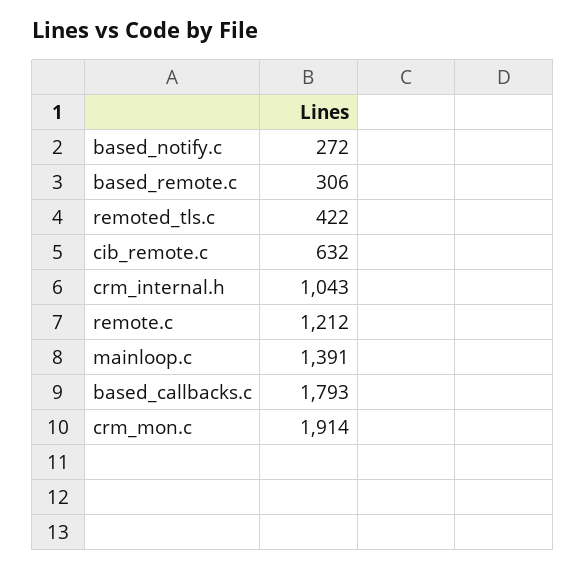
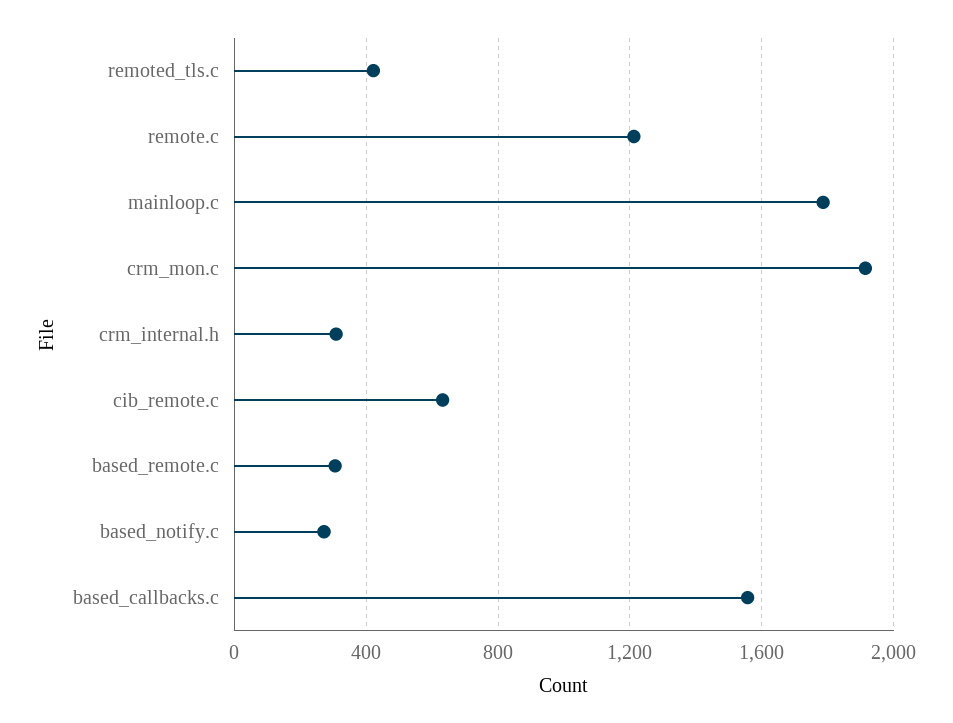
  {
    "based_notify.c": 272,
    "based_remote.c": 306,
    "remoted_tls.c": 422,
    "cib_remote.c": 632,
-   "crm_internal.h": 1043,
+   "crm_internal.h": 300,
    "remote.c": 1212,
-   "mainloop.c": 1391,
+   "mainloop.c": 1800,
-   "based_callbacks.c": 1793,
+   "based_callbacks.c": 1550,
    "crm_mon.c": 1914
  }

